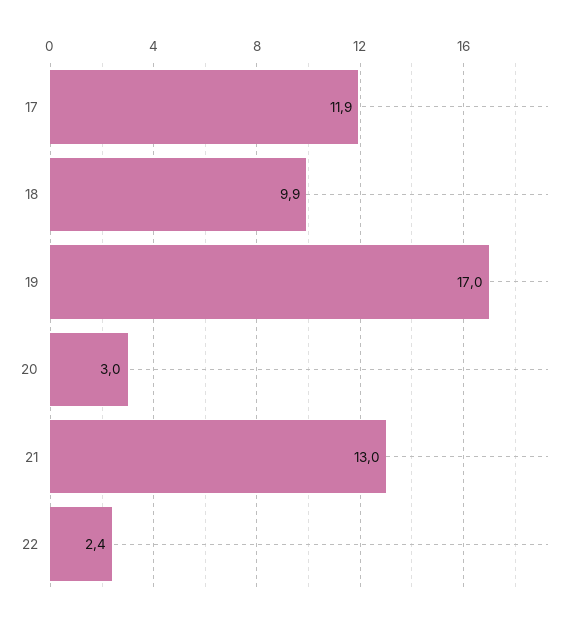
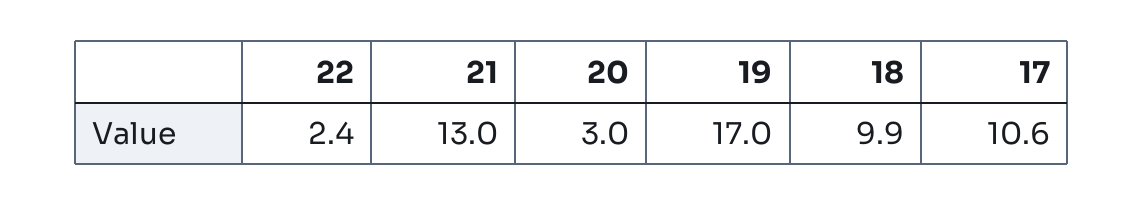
  {
-   "17": 11.9,
+   "17": 10.6,
    "18": 9.9,
    "19": 17,
    "20": 3,
    "21": 13,
    "22": 2.4
  }

